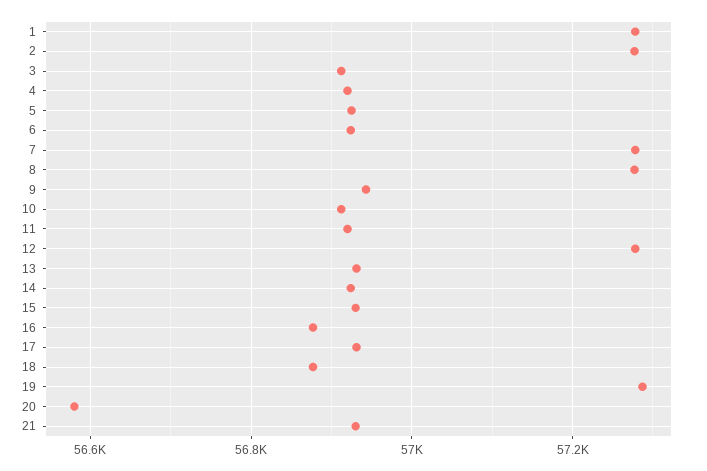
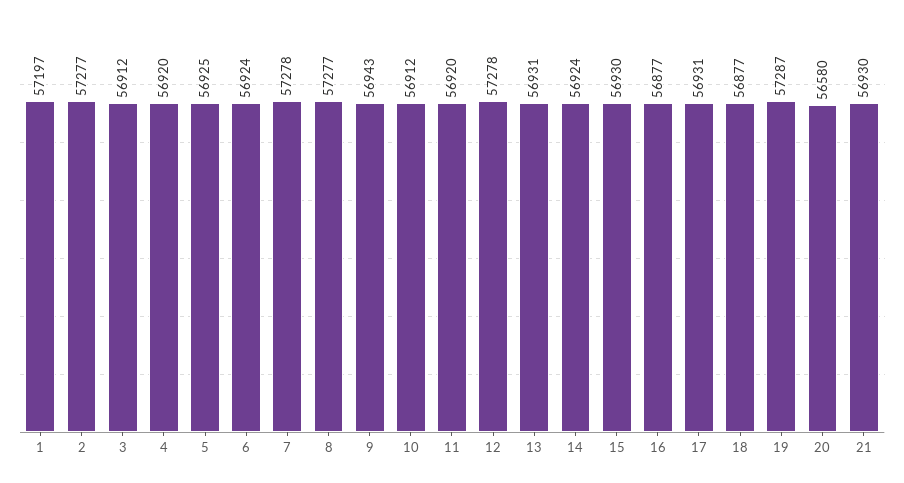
  {
-   "1": 57280,
+   "1": 57197,
    "2": 57277,
    "3": 56912,
    "4": 56920,
    "5": 56925,
    "6": 56924,
    "7": 57278,
    "8": 57277,
    "9": 56943,
    "10": 56912,
    "11": 56920,
    "12": 57278,
    "13": 56931,
    "14": 56924,
    "15": 56930,
    "16": 56877,
    "17": 56931,
    "18": 56877,
    "19": 57287,
    "20": 56580,
    "21": 56930
  }

